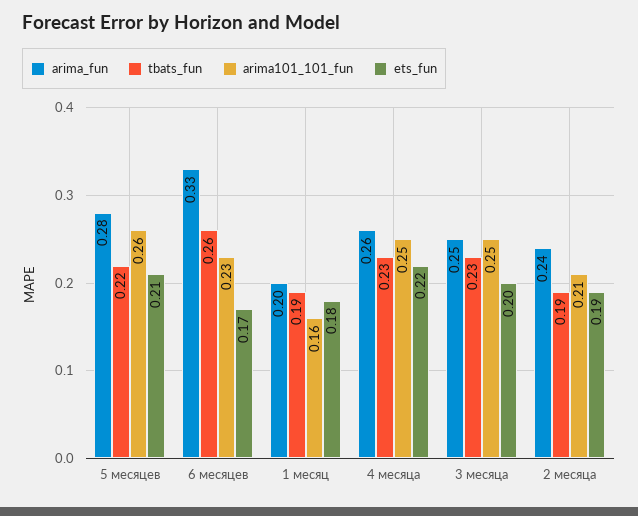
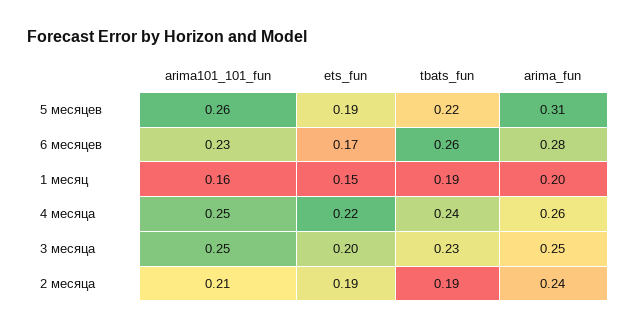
  {
    "arima_fun": {
-     "5 месяцев": 0.28,
+     "5 месяцев": 0.31,
-     "6 месяцев": 0.33,
+     "6 месяцев": 0.28,
      "1 месяц": 0.2,
      "4 месяца": 0.26,
      "3 месяца": 0.25,
      "2 месяца": 0.24
    },
    "tbats_fun": {
      "5 месяцев": 0.22,
      "6 месяцев": 0.26,
      "1 месяц": 0.19,
-     "4 месяца": 0.23,
+     "4 месяца": 0.24,
      "3 месяца": 0.23,
      "2 месяца": 0.19
    },
    "arima101_101_fun": {
      "5 месяцев": 0.26,
      "6 месяцев": 0.23,
      "1 месяц": 0.16,
      "4 месяца": 0.25,
      "3 месяца": 0.25,
      "2 месяца": 0.21
    },
    "ets_fun": {
-     "5 месяцев": 0.21,
+     "5 месяцев": 0.19,
      "6 месяцев": 0.17,
-     "1 месяц": 0.18,
+     "1 месяц": 0.15,
      "4 месяца": 0.22,
      "3 месяца": 0.2,
      "2 месяца": 0.19
    }
  }

